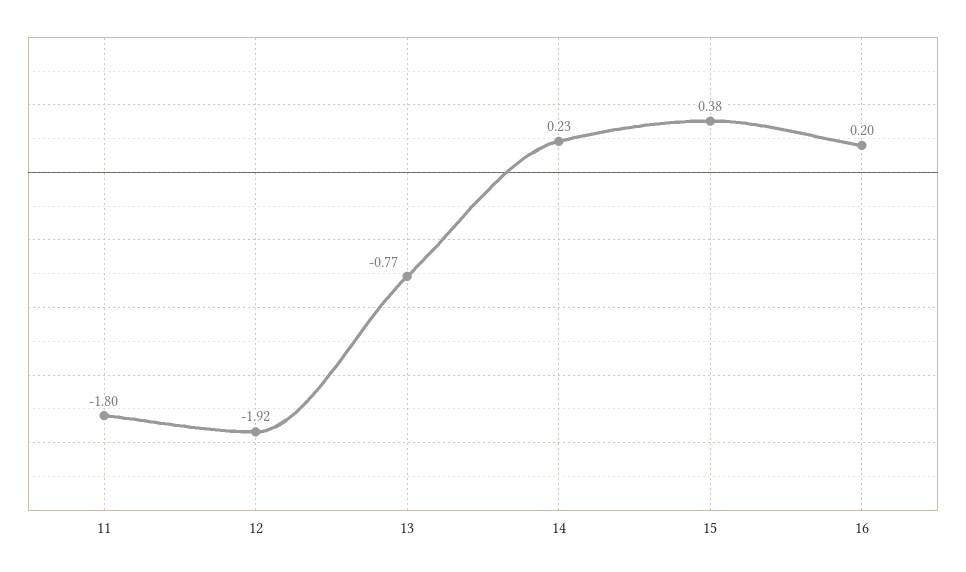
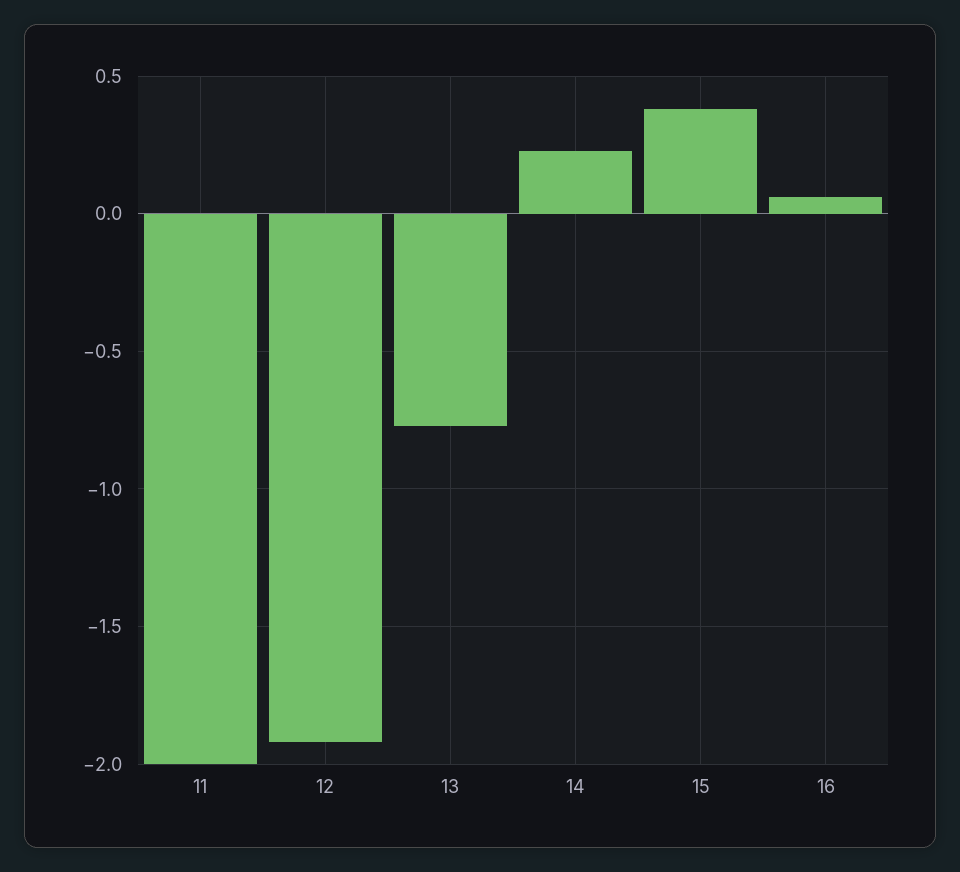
  {
-   "11": -1.8,
+   "11": -2,
    "12": -1.92,
    "13": -0.77,
    "14": 0.23,
    "15": 0.38,
-   "16": 0.2
+   "16": 0.05
  }

